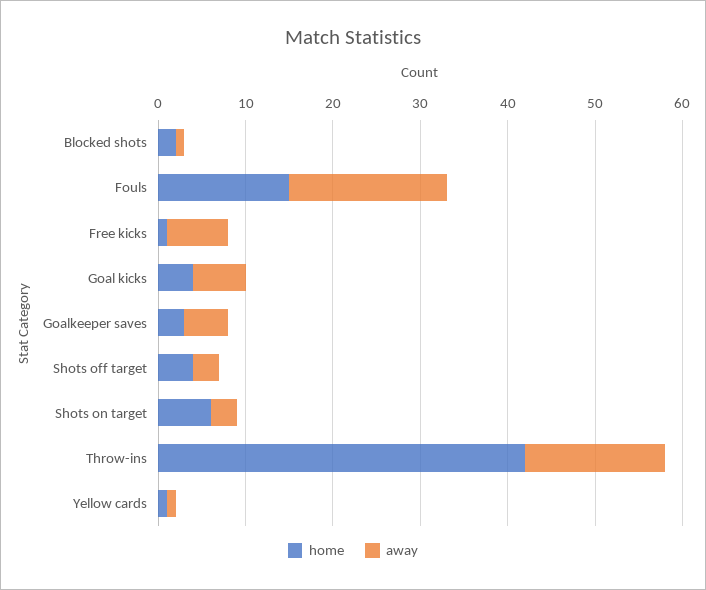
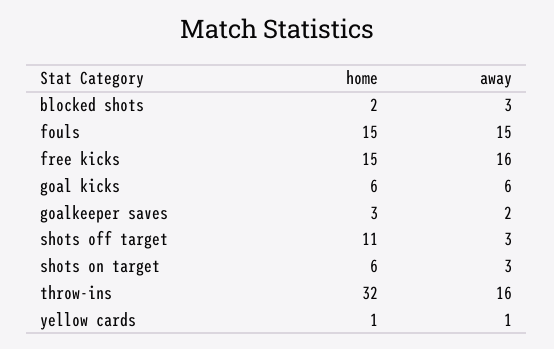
  {
    "home": {
      "Blocked shots": 2,
      "Fouls": 15,
-     "Free kicks": 1,
+     "Free kicks": 15,
-     "Goal kicks": 4,
+     "Goal kicks": 6,
      "Goalkeeper saves": 3,
-     "Shots off target": 4,
+     "Shots off target": 11,
      "Shots on target": 6,
-     "Throw-ins": 42,
+     "Throw-ins": 32,
      "Yellow cards": 1
    },
    "away": {
-     "Blocked shots": 1,
+     "Blocked shots": 3,
-     "Fouls": 18,
+     "Fouls": 15,
-     "Free kicks": 7,
+     "Free kicks": 16,
      "Goal kicks": 6,
-     "Goalkeeper saves": 5,
+     "Goalkeeper saves": 2,
      "Shots off target": 3,
      "Shots on target": 3,
      "Throw-ins": 16,
      "Yellow cards": 1
    }
  }

